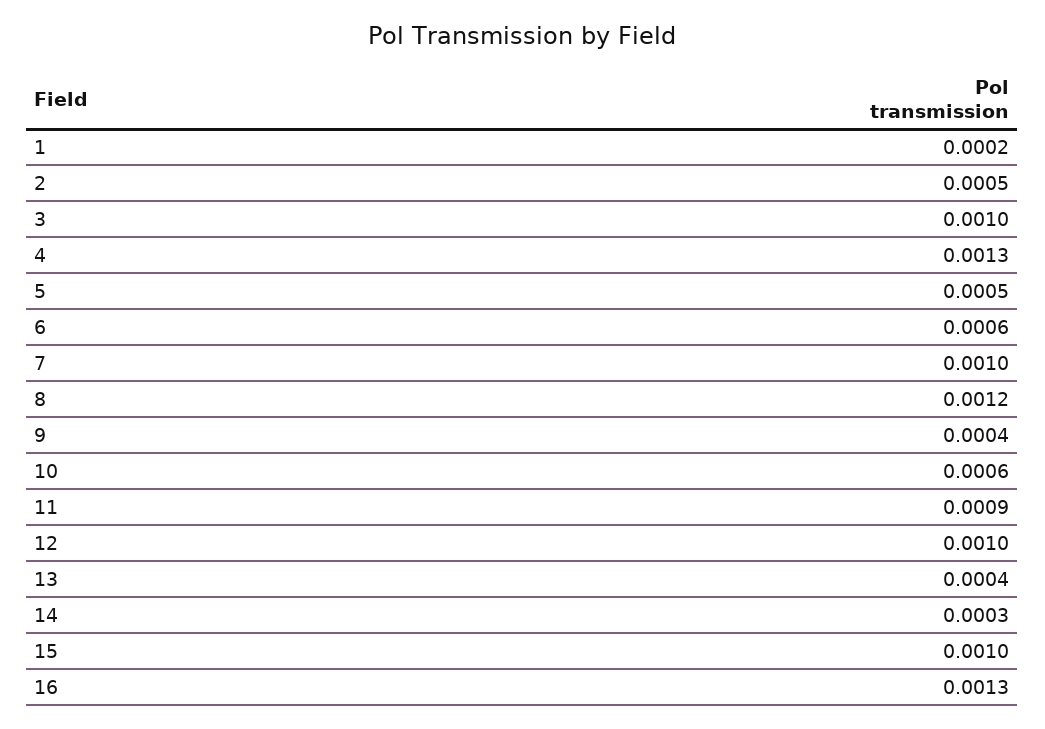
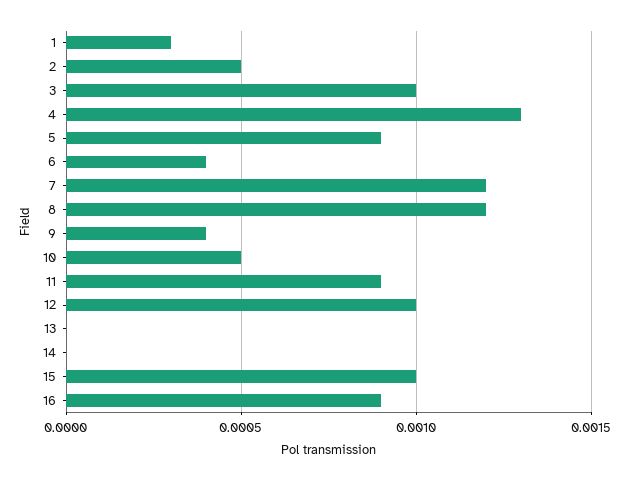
  {
-   "1": 0.0002,
+   "1": 0.0003,
    "2": 0.0005,
    "3": 0.001,
    "4": 0.0013,
-   "5": 0.0005,
+   "5": 0.0009,
-   "6": 0.0006,
+   "6": 0.0004,
-   "7": 0.001,
+   "7": 0.0012,
    "8": 0.0012,
    "9": 0.0004,
-   "10": 0.0006,
+   "10": 0.0005,
    "11": 0.0009,
    "12": 0.001,
-   "13": 0.0004,
+   "13": 0,
-   "14": 0.0003,
+   "14": 0,
    "15": 0.001,
-   "16": 0.0013
+   "16": 0.0009
  }

